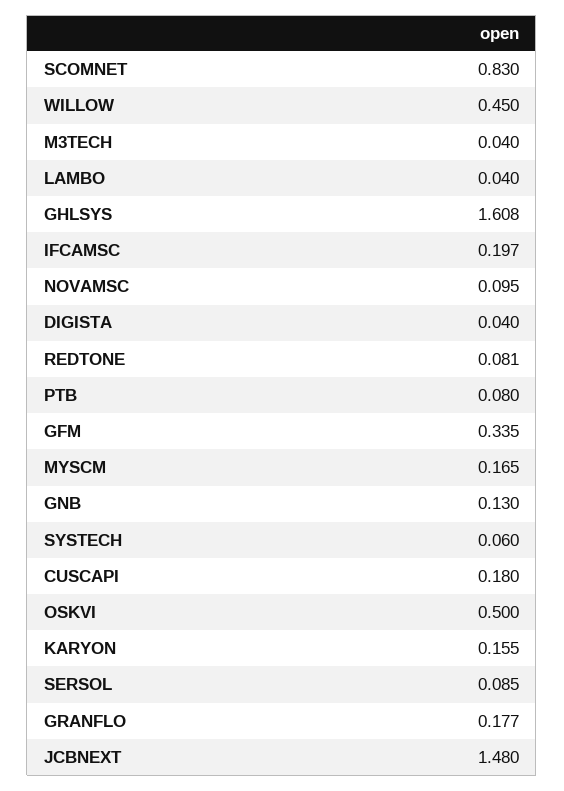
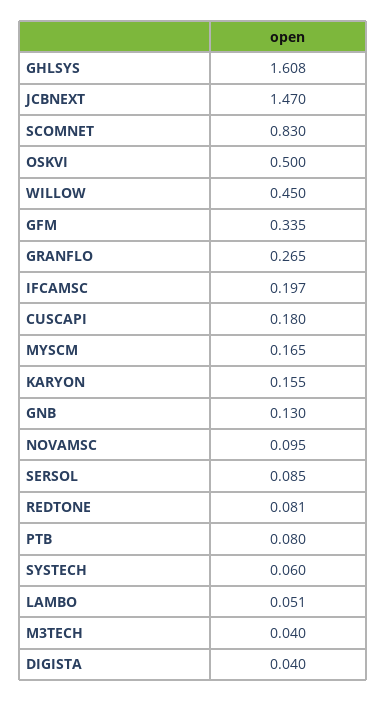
  {
    "SCOMNET": 0.83,
    "WILLOW": 0.45,
    "M3TECH": 0.04,
-   "LAMBO": 0.04,
+   "LAMBO": 0.051,
    "GHLSYS": 1.608,
    "IFCAMSC": 0.197,
    "NOVAMSC": 0.095,
    "DIGISTA": 0.04,
    "REDTONE": 0.081,
    "PTB": 0.08,
    "GFM": 0.335,
    "MYSCM": 0.165,
    "GNB": 0.13,
    "SYSTECH": 0.06,
    "CUSCAPI": 0.18,
    "OSKVI": 0.5,
    "KARYON": 0.155,
    "SERSOL": 0.085,
-   "GRANFLO": 0.177,
+   "GRANFLO": 0.265,
-   "JCBNEXT": 1.48
+   "JCBNEXT": 1.47
  }

